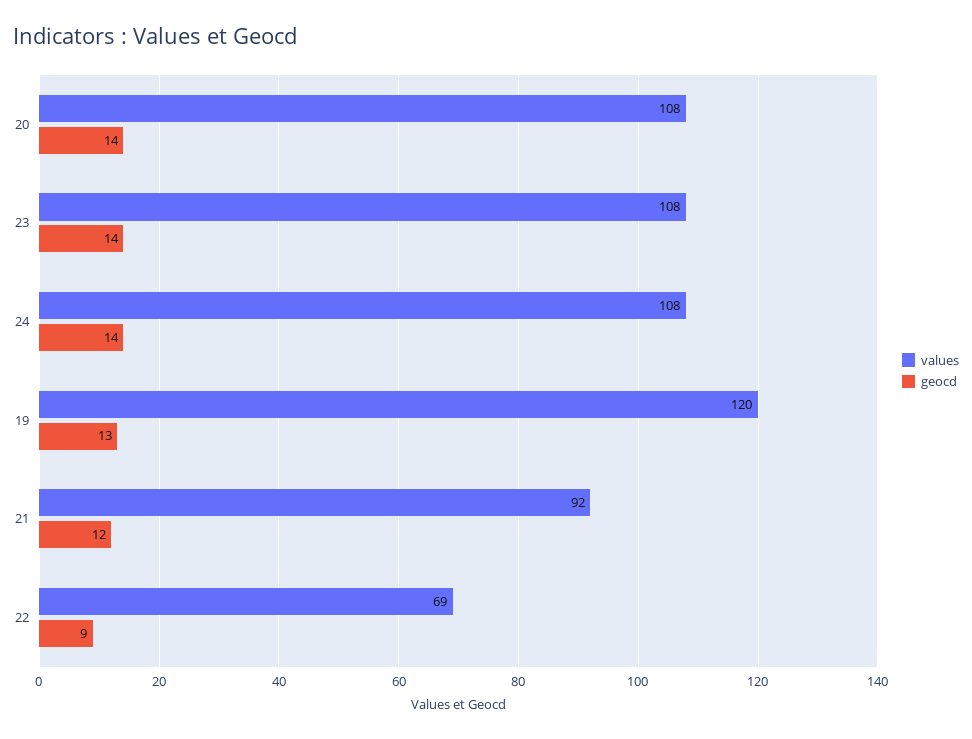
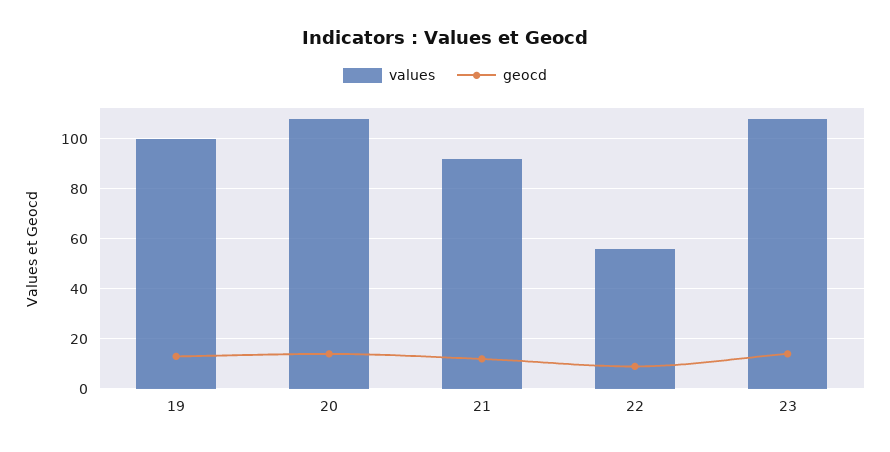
  {
    "values": {
      "20": 108,
      "23": 108,
-     "24": 108,
-     "19": 120,
+     "19": 100,
      "21": 92,
-     "22": 69
+     "22": 55
    },
    "geocd": {
      "20": 14,
      "23": 14,
-     "24": 14,
      "19": 13,
      "21": 12,
      "22": 9
    }
  }

